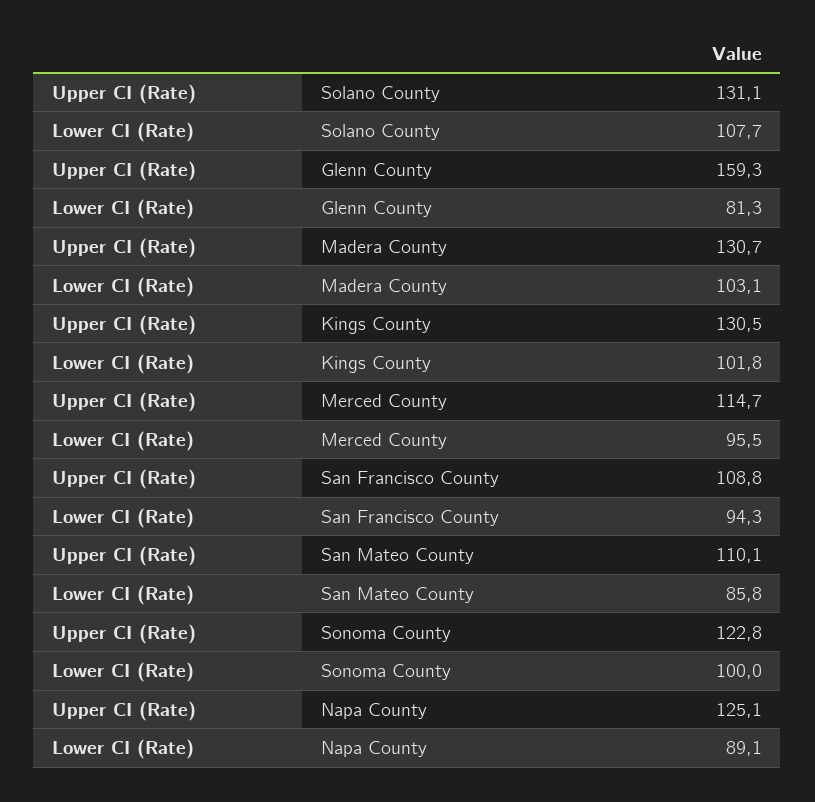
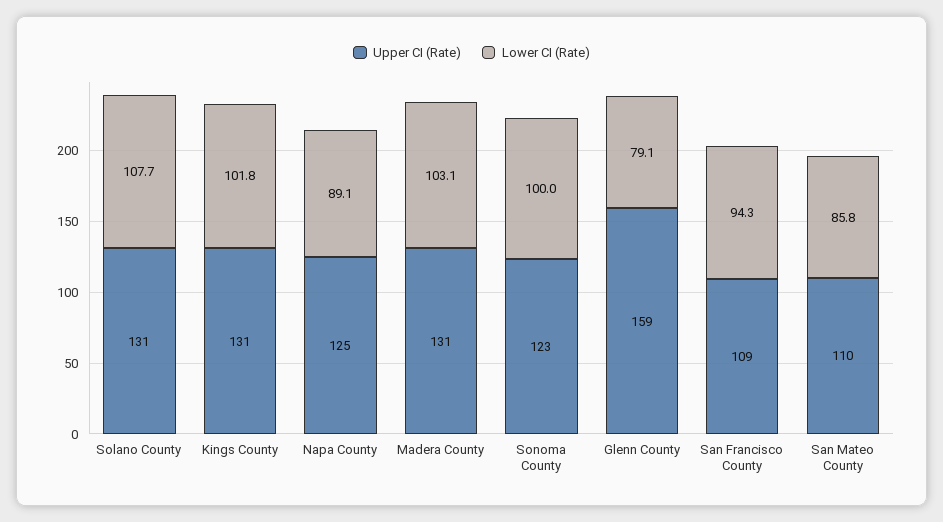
  {
    "Upper CI (Rate)": {
      "Solano County": 131.1,
      "Glenn County": 159.3,
      "Madera County": 130.7,
      "Kings County": 130.5,
-     "Merced County": 114.7,
      "San Francisco County": 108.8,
      "San Mateo County": 110.1,
      "Sonoma County": 122.8,
      "Napa County": 125.1
    },
    "Lower CI (Rate)": {
      "Solano County": 107.7,
-     "Glenn County": 81.3,
+     "Glenn County": 79.1,
      "Madera County": 103.1,
      "Kings County": 101.8,
-     "Merced County": 95.5,
      "San Francisco County": 94.3,
      "San Mateo County": 85.8,
      "Sonoma County": 100,
      "Napa County": 89.1
    }
  }

